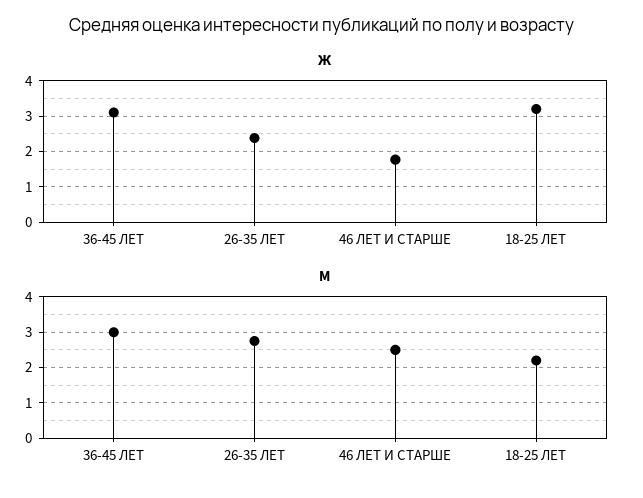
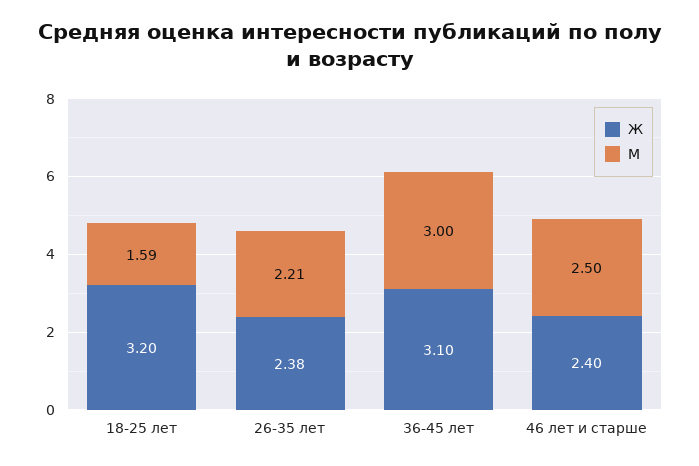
  {
    "Ж": {
      "36-45 ЛЕТ": 3.1,
      "26-35 ЛЕТ": 2.38,
-     "46 ЛЕТ И СТАРШЕ": 1.8,
+     "46 ЛЕТ И СТАРШЕ": 2.4,
      "18-25 ЛЕТ": 3.2
    },
    "М": {
      "36-45 ЛЕТ": 3,
-     "26-35 ЛЕТ": 2.8,
+     "26-35 ЛЕТ": 2.21,
      "46 ЛЕТ И СТАРШЕ": 2.5,
-     "18-25 ЛЕТ": 2.2
+     "18-25 ЛЕТ": 1.59
    }
  }

